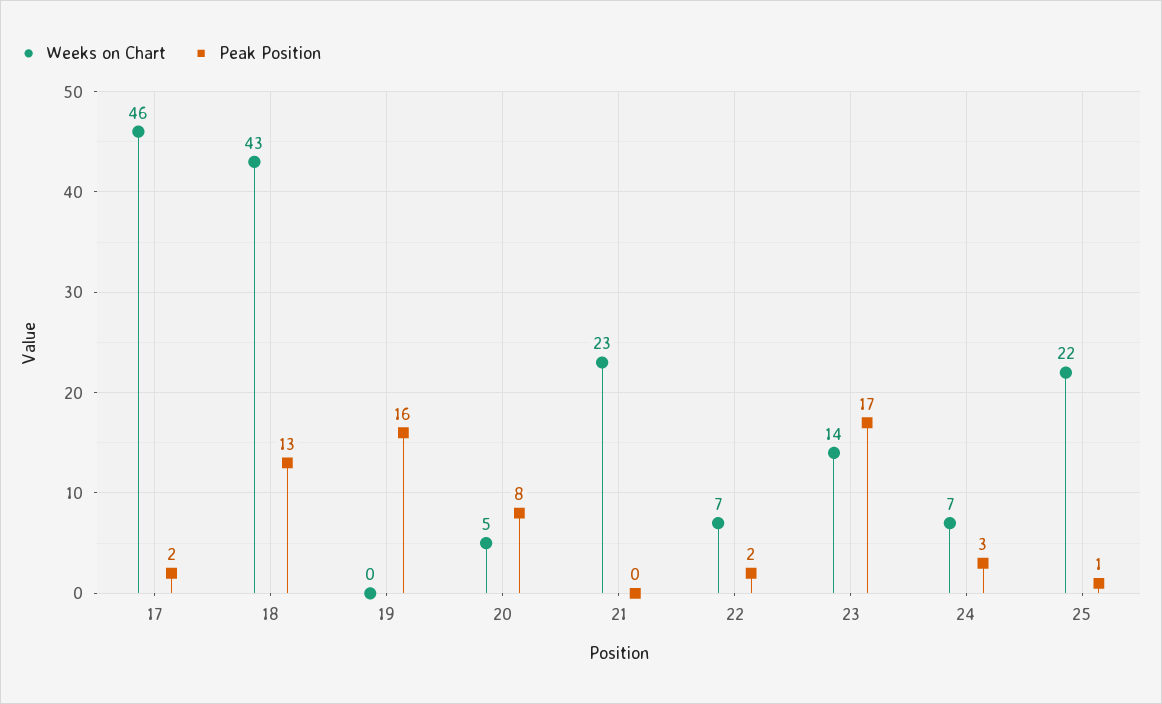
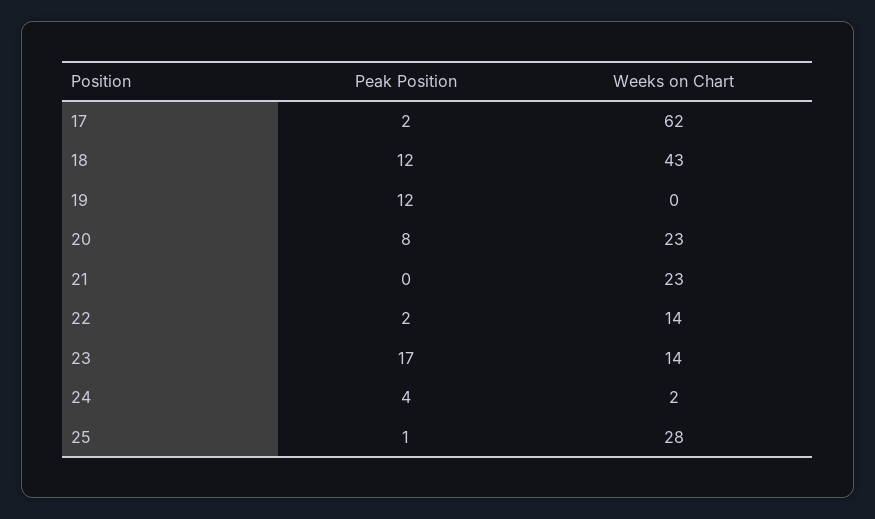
  {
    "Weeks on Chart": {
-     "17": 46,
+     "17": 62,
      "18": 43,
      "19": 0,
-     "20": 5,
+     "20": 23,
      "21": 23,
-     "22": 7,
+     "22": 14,
      "23": 14,
-     "24": 7,
+     "24": 2,
-     "25": 22
+     "25": 28
    },
    "Peak Position": {
      "17": 2,
-     "18": 13,
+     "18": 12,
-     "19": 16,
+     "19": 12,
      "20": 8,
      "21": 0,
      "22": 2,
      "23": 17,
-     "24": 3,
+     "24": 4,
      "25": 1
    }
  }

